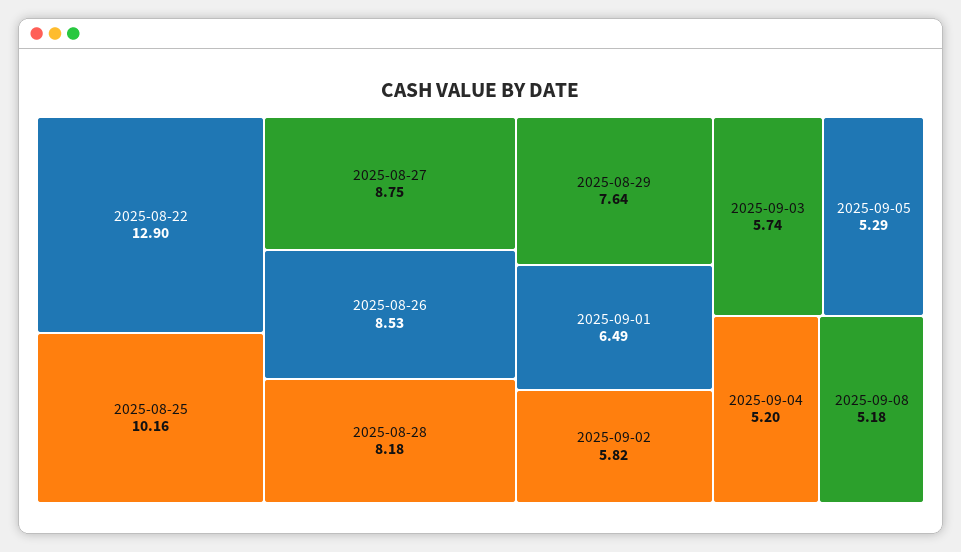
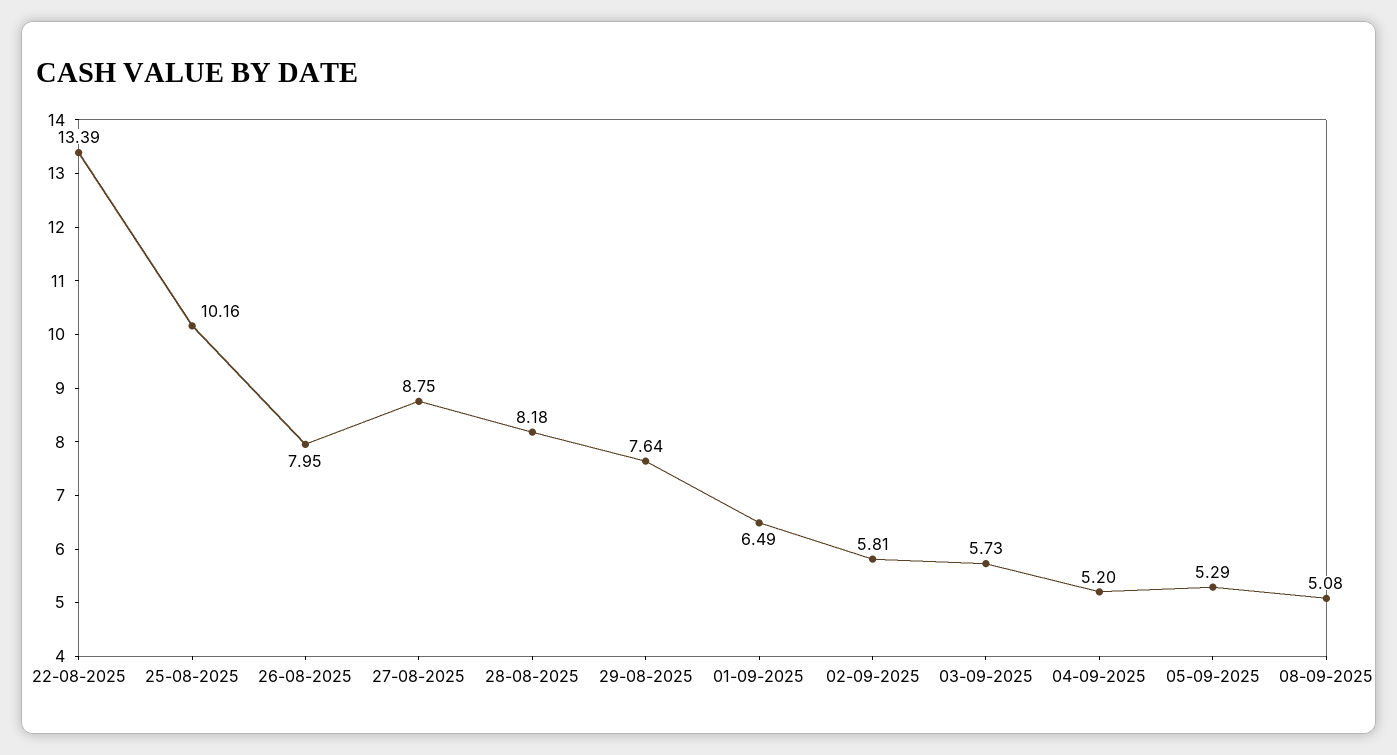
  {
-   "2025-08-22": 12.9,
+   "2025-08-22": 13.39,
    "2025-08-25": 10.16,
    "2025-08-27": 8.75,
-   "2025-08-26": 8.53,
+   "2025-08-26": 7.95,
    "2025-08-28": 8.18,
    "2025-08-29": 7.64,
    "2025-09-01": 6.49,
-   "2025-09-02": 5.82,
+   "2025-09-02": 5.81,
-   "2025-09-03": 5.74,
+   "2025-09-03": 5.73,
    "2025-09-05": 5.29,
    "2025-09-04": 5.2,
-   "2025-09-08": 5.18
+   "2025-09-08": 5.08
  }

